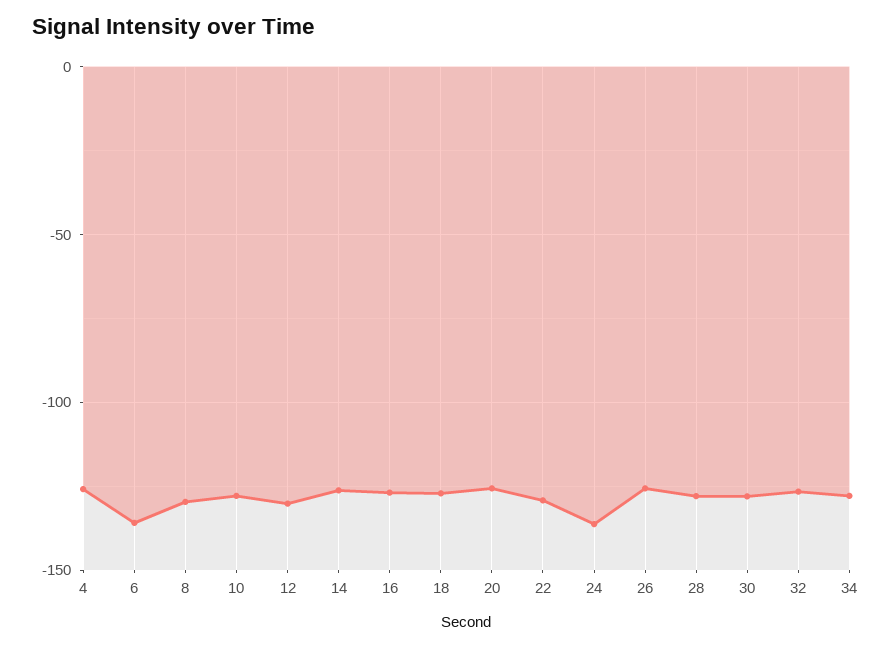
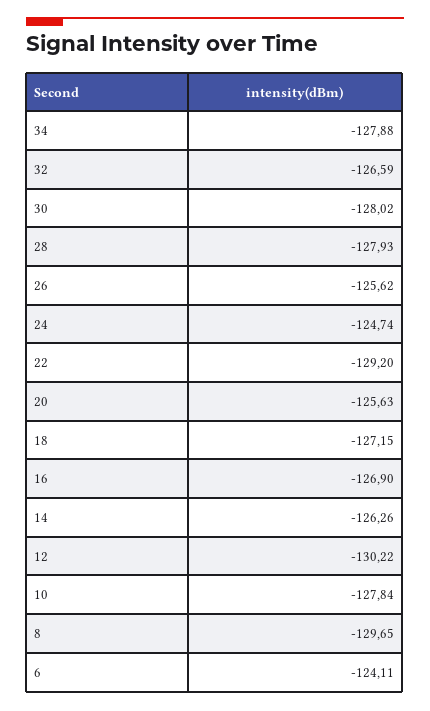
  {
-   "4": -125,
-   "6": -135,
+   "6": -124.11,
    "8": -129.65,
    "10": -127.84,
    "12": -130.22,
    "14": -126.26,
    "16": -126.9,
    "18": -127.15,
    "20": -125.63,
    "22": -129.2,
-   "24": -135,
+   "24": -124.74,
    "26": -125.62,
    "28": -127.93,
    "30": -128.02,
    "32": -126.59,
    "34": -127.88
  }

